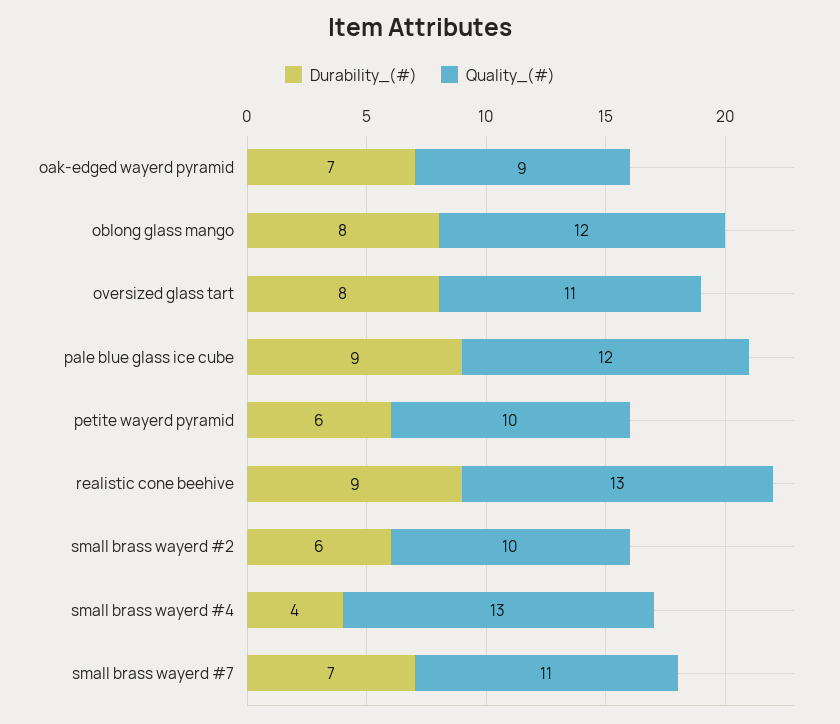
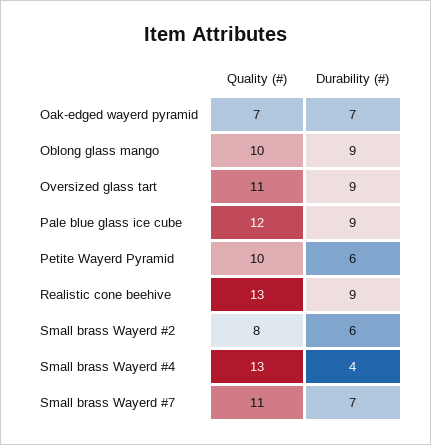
  {
    "Durability_(#)": {
      "oak-edged wayerd pyramid": 7,
-     "oblong glass mango": 8,
+     "oblong glass mango": 9,
-     "oversized glass tart": 8,
+     "oversized glass tart": 9,
      "pale blue glass ice cube": 9,
      "petite wayerd pyramid": 6,
      "realistic cone beehive": 9,
      "small brass wayerd #2": 6,
      "small brass wayerd #4": 4,
      "small brass wayerd #7": 7
    },
    "Quality_(#)": {
-     "oak-edged wayerd pyramid": 9,
+     "oak-edged wayerd pyramid": 7,
-     "oblong glass mango": 12,
+     "oblong glass mango": 10,
      "oversized glass tart": 11,
      "pale blue glass ice cube": 12,
      "petite wayerd pyramid": 10,
      "realistic cone beehive": 13,
-     "small brass wayerd #2": 10,
+     "small brass wayerd #2": 8,
      "small brass wayerd #4": 13,
      "small brass wayerd #7": 11
    }
  }

